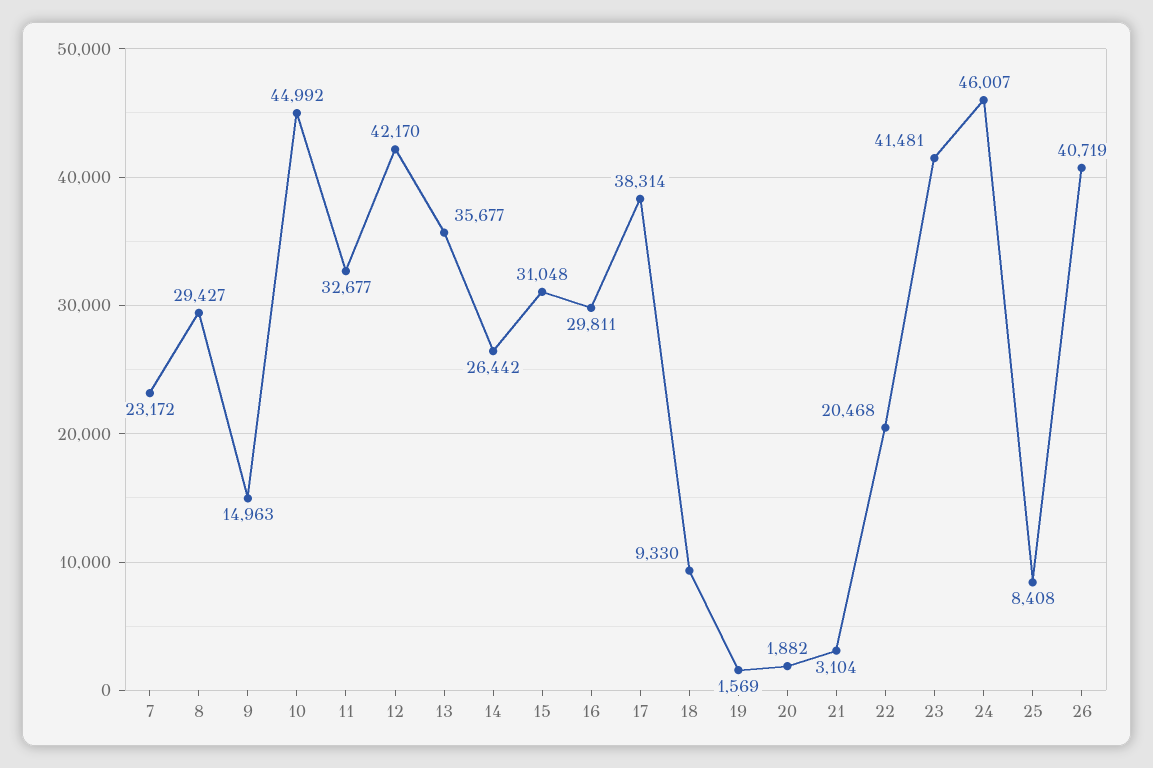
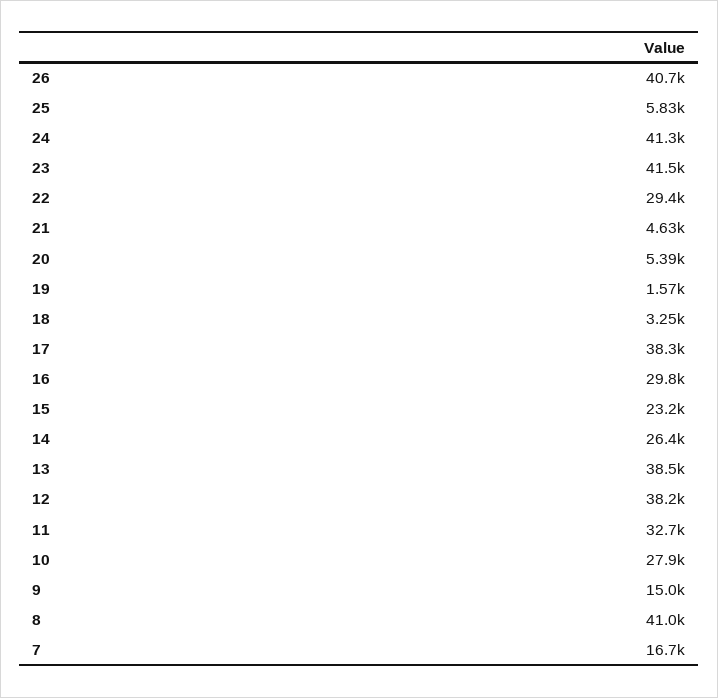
  {
-   "7": 23172,
+   "7": 16700,
-   "8": 29427,
+   "8": 41000,
    "9": 14963,
-   "10": 44992,
+   "10": 27900,
    "11": 32677,
-   "12": 42170,
+   "12": 38200,
-   "13": 35677,
+   "13": 38500,
    "14": 26442,
-   "15": 31048,
+   "15": 23200,
    "16": 29811,
    "17": 38314,
-   "18": 9330,
+   "18": 3250,
    "19": 1569,
-   "20": 1882,
+   "20": 5390,
-   "21": 3104,
+   "21": 4630,
-   "22": 20468,
+   "22": 29400,
    "23": 41481,
-   "24": 46007,
+   "24": 41300,
-   "25": 8408,
+   "25": 5830,
    "26": 40719
  }

